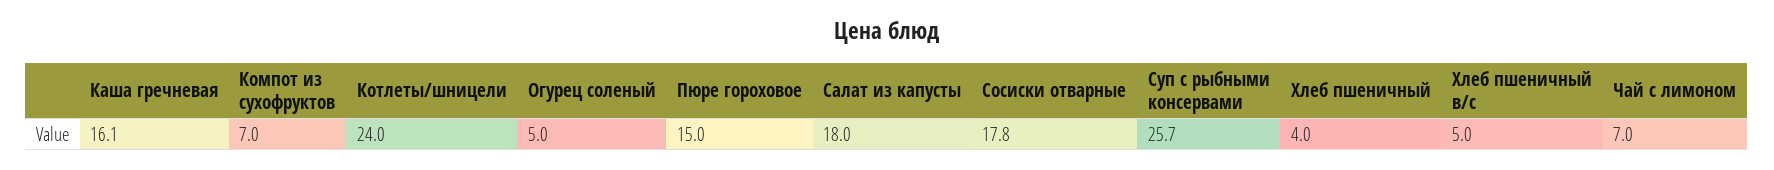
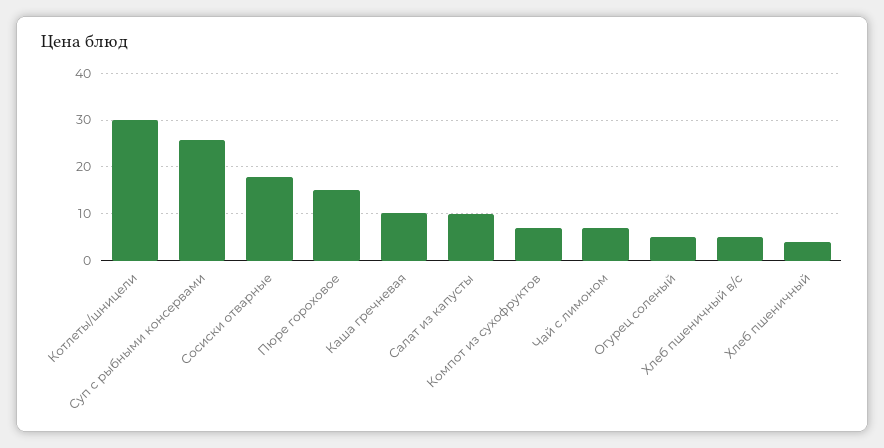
  {
-   "Каша гречневая": 16.1,
+   "Каша гречневая": 10,
    "Компот из сухофруктов": 7,
-   "Котлеты/шницели": 24,
+   "Котлеты/шницели": 30,
    "Огурец соленый": 5,
    "Пюре гороховое": 15,
-   "Салат из капусты": 18,
+   "Салат из капусты": 10,
    "Сосиски отварные": 17.8,
    "Суп с рыбными консервами": 25.7,
    "Хлеб пшеничный": 4,
    "Хлеб пшеничный в/с": 5,
    "Чай с лимоном": 7
  }

